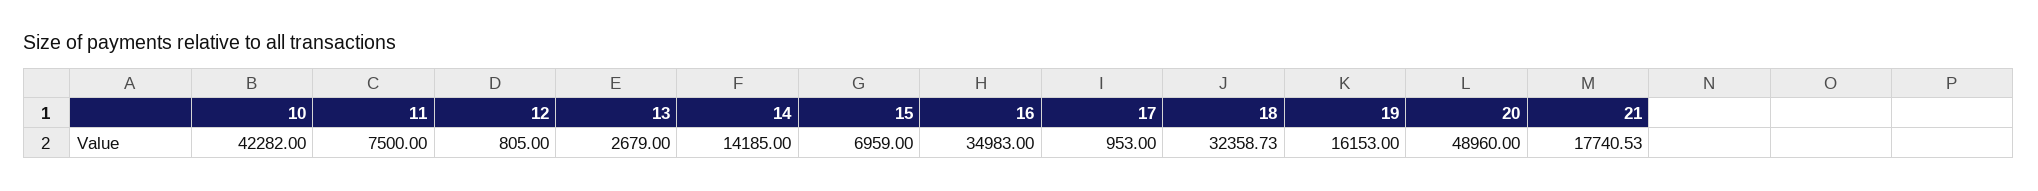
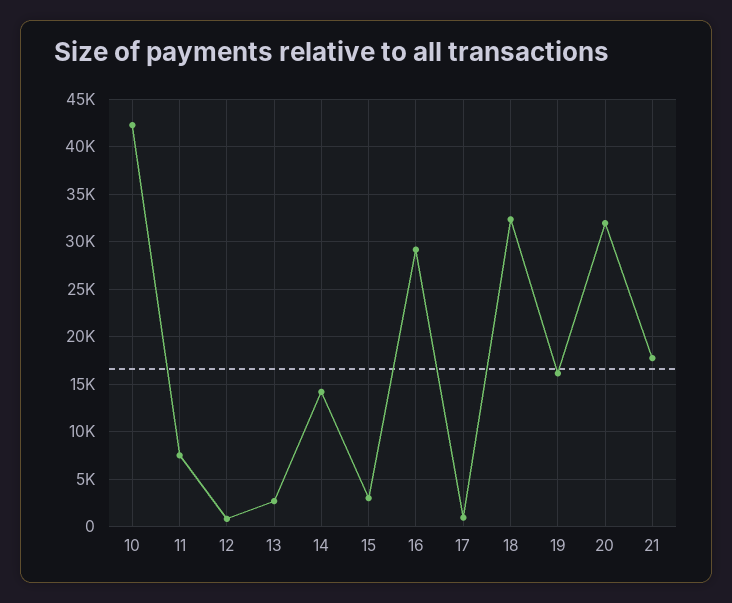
  {
    "10": 42282,
    "11": 7500,
    "12": 805,
    "13": 2679,
    "14": 14185,
-   "15": 6959,
+   "15": 3000,
-   "16": 34983,
+   "16": 29000,
    "17": 953,
    "18": 32358.73,
    "19": 16153,
-   "20": 48960,
+   "20": 32000,
    "21": 17740.53
  }

